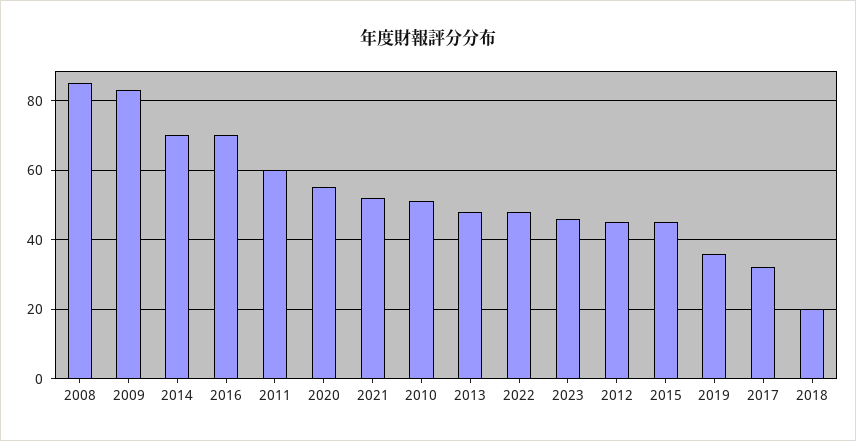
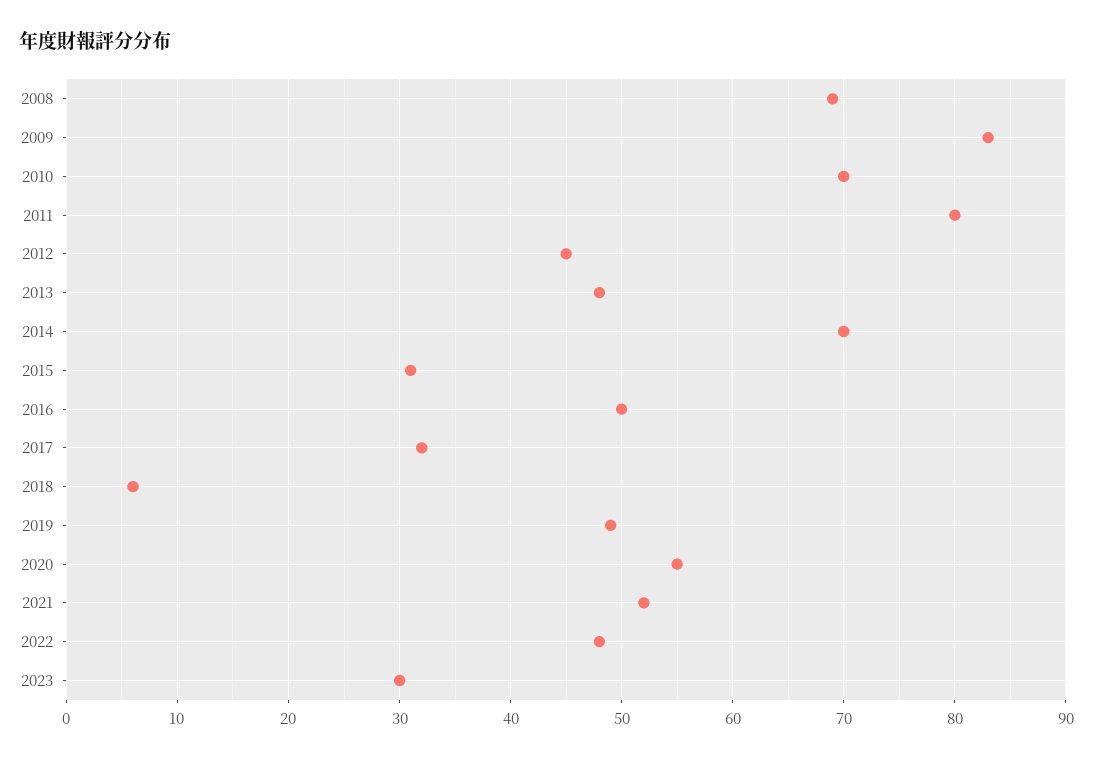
  {
-   "2008": 85,
+   "2008": 69,
    "2009": 83,
    "2014": 70,
-   "2016": 70,
+   "2016": 50,
-   "2011": 60,
+   "2011": 80,
    "2020": 55,
    "2021": 52,
-   "2010": 50,
+   "2010": 70,
    "2013": 48,
    "2022": 48,
-   "2023": 45,
+   "2023": 30,
    "2012": 45,
-   "2015": 45,
+   "2015": 31,
-   "2019": 35,
+   "2019": 49,
    "2017": 32,
-   "2018": 20
+   "2018": 6
  }

